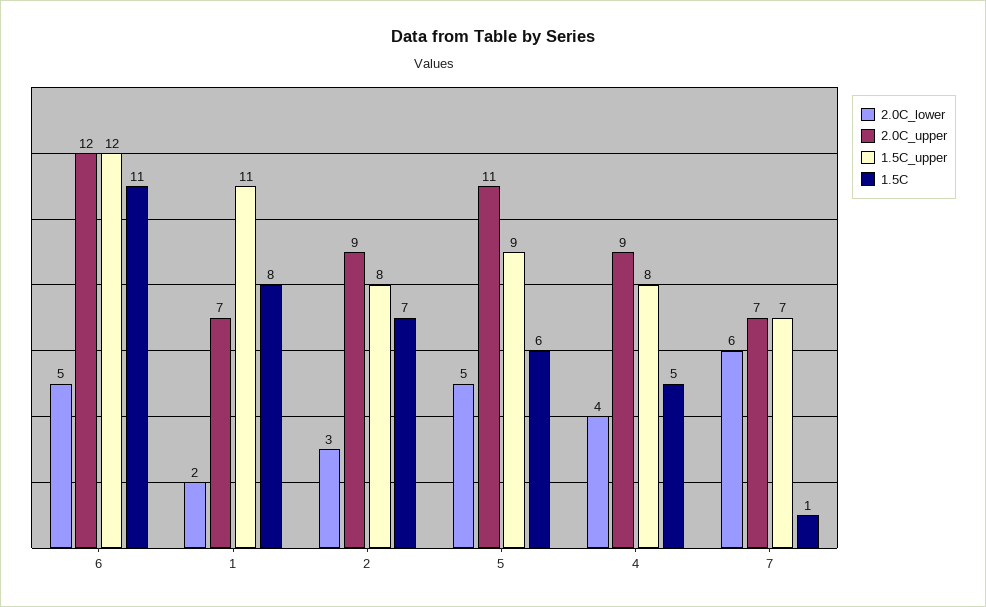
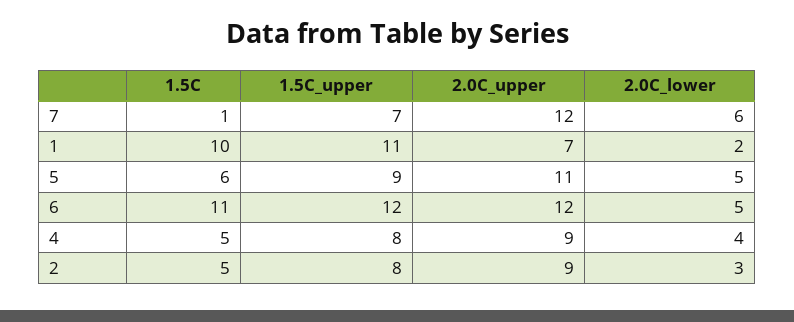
  {
    "2.0C_lower": {
      "6": 5,
      "1": 2,
      "2": 3,
      "5": 5,
      "4": 4,
      "7": 6
    },
    "2.0C_upper": {
      "6": 12,
      "1": 7,
      "2": 9,
      "5": 11,
      "4": 9,
-     "7": 7
+     "7": 12
    },
    "1.5C_upper": {
      "6": 12,
      "1": 11,
      "2": 8,
      "5": 9,
      "4": 8,
      "7": 7
    },
    "1.5C": {
      "6": 11,
-     "1": 8,
+     "1": 10,
-     "2": 7,
+     "2": 5,
      "5": 6,
      "4": 5,
      "7": 1
    }
  }

